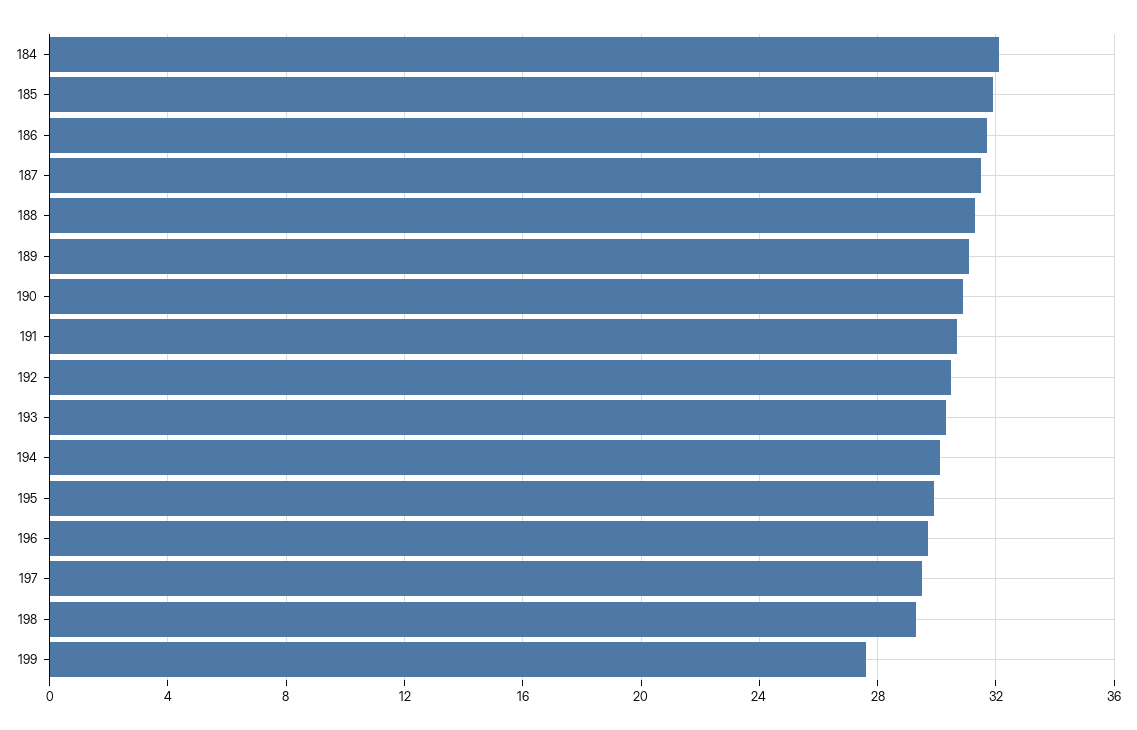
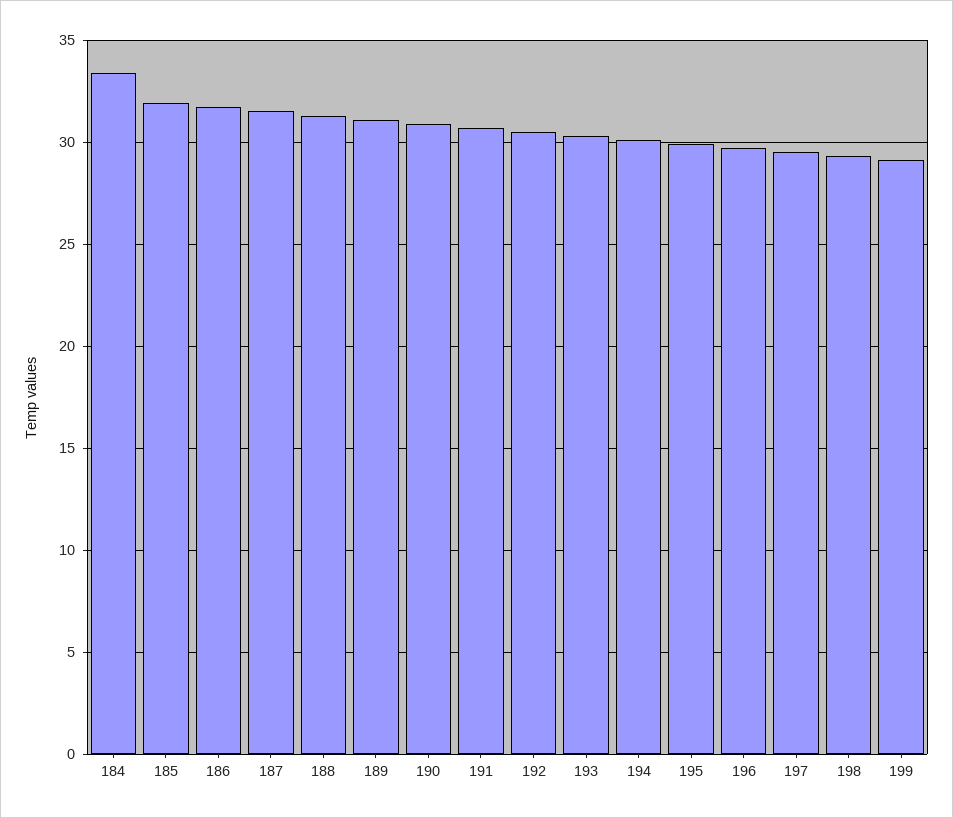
  {
-   "184": 32,
+   "184": 33.5,
    "185": 32,
    "186": 31.5,
    "187": 31.5,
    "188": 31.5,
    "189": 31,
    "190": 31,
    "191": 30.5,
    "192": 30.5,
    "193": 30.5,
    "194": 30,
    "195": 30,
    "196": 29.5,
    "197": 29.5,
    "198": 29.5,
-   "199": 27.5
+   "199": 29
  }

